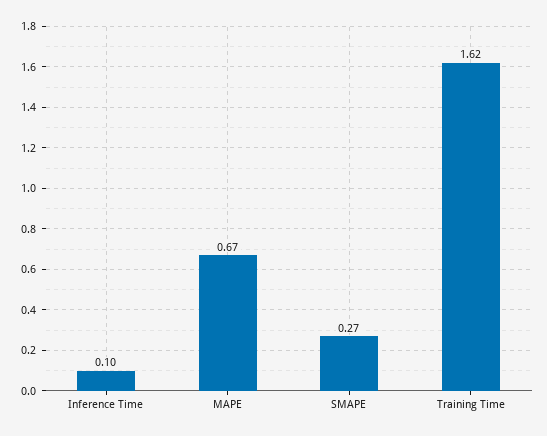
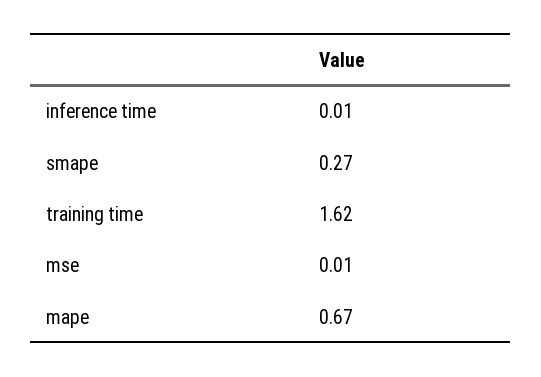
  {
-   "Inference Time": 0.1,
+   "Inference Time": 0.01,
    "MAPE": 0.67,
    "SMAPE": 0.27,
-   "Training Time": 1.62
+   "Training Time": 1.62,
+   "mse": 0.01
  }

